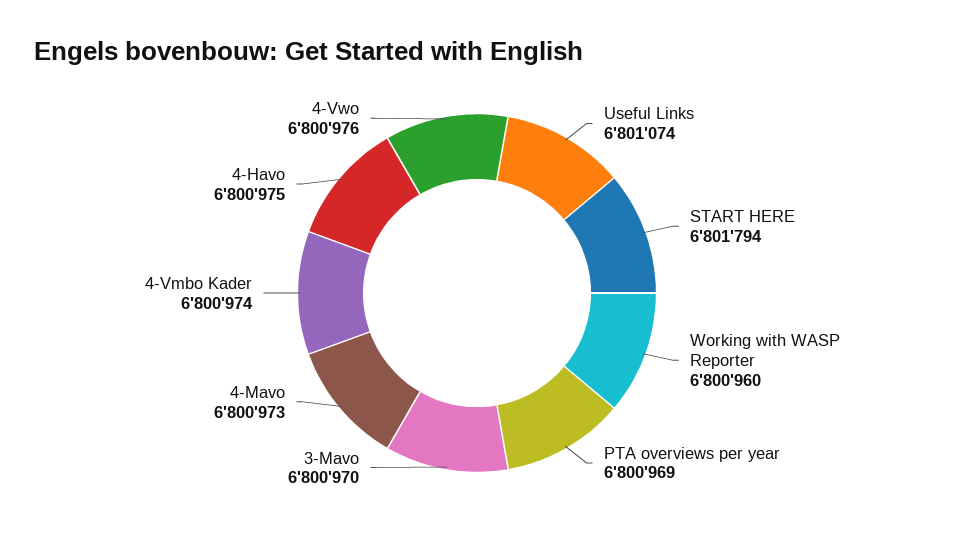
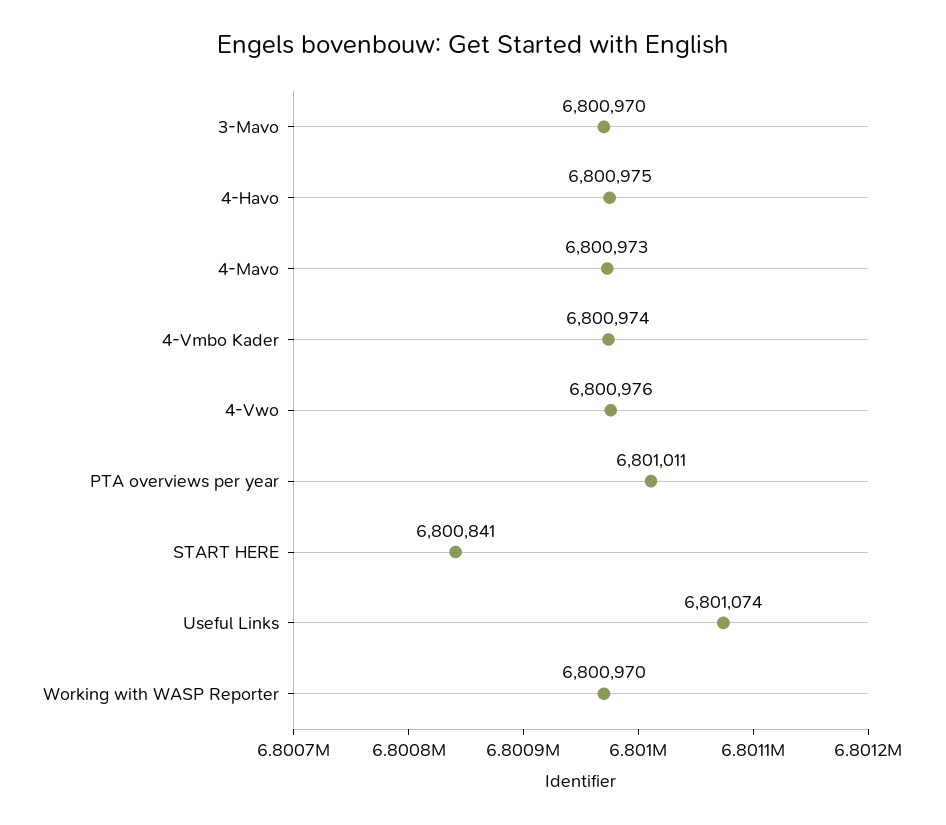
  {
    "Useful Links": 6801074,
-   "START HERE": 6801794,
+   "START HERE": 6800841,
-   "Working with WASP Reporter": 6800960,
+   "Working with WASP Reporter": 6800970,
-   "PTA overviews per year": 6800969,
+   "PTA overviews per year": 6801011,
    "3-Mavo": 6800970,
    "4-Mavo": 6800973,
    "4-Vmbo Kader": 6800974,
    "4-Havo": 6800975,
    "4-Vwo": 6800976
  }

